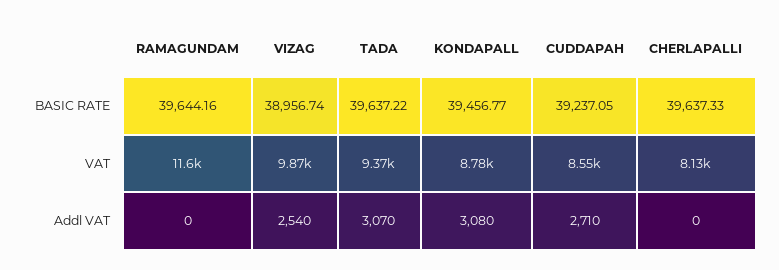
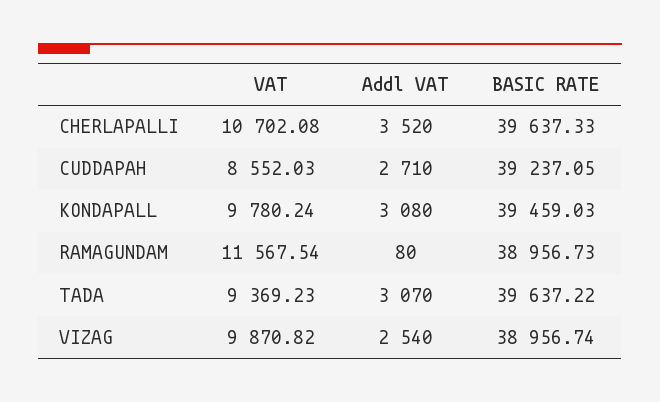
  {
    "RAMAGUNDAM": {
-     "BASIC RATE": 39644.16,
+     "BASIC RATE": 38956.73,
      "VAT": 11567.54,
-     "Addl VAT": 0
+     "Addl VAT": 80
    },
    "VIZAG": {
      "BASIC RATE": 38956.74,
      "VAT": 9870.82,
      "Addl VAT": 2540
    },
    "TADA": {
      "BASIC RATE": 39637.22,
      "VAT": 9369.23,
      "Addl VAT": 3070
    },
    "KONDAPALL": {
-     "BASIC RATE": 39456.77,
+     "BASIC RATE": 39459.03,
-     "VAT": 8780,
+     "VAT": 9780.24,
      "Addl VAT": 3080
    },
    "CUDDAPAH": {
      "BASIC RATE": 39237.05,
      "VAT": 8552.03,
      "Addl VAT": 2710
    },
    "CHERLAPALLI": {
      "BASIC RATE": 39637.33,
-     "VAT": 8130,
+     "VAT": 10702.08,
-     "Addl VAT": 0
+     "Addl VAT": 3520
    }
  }

